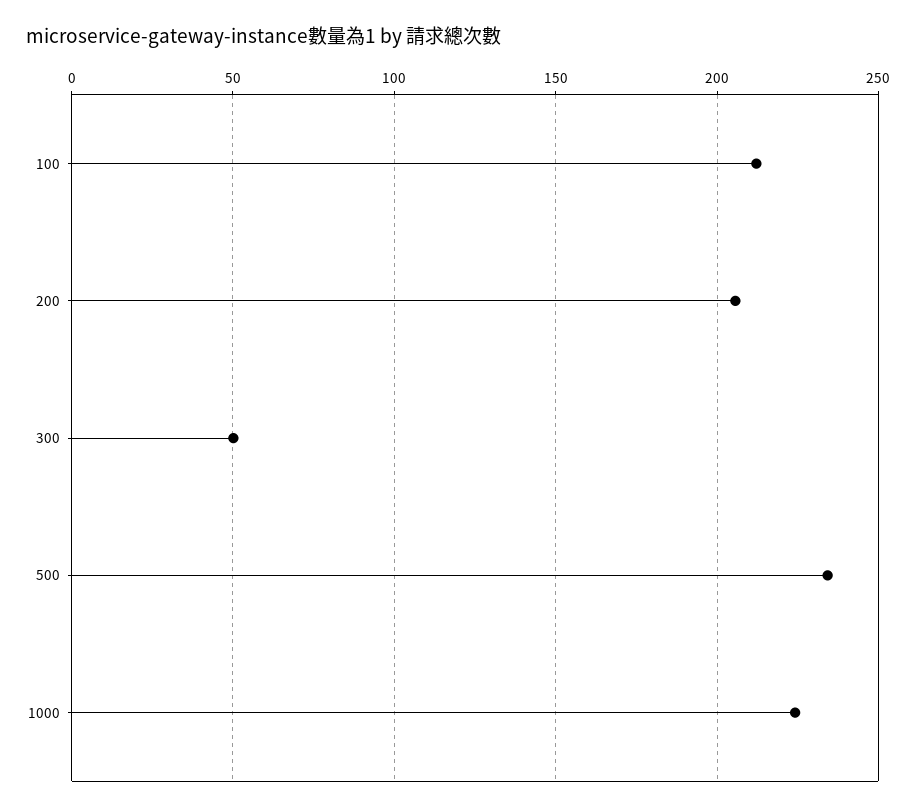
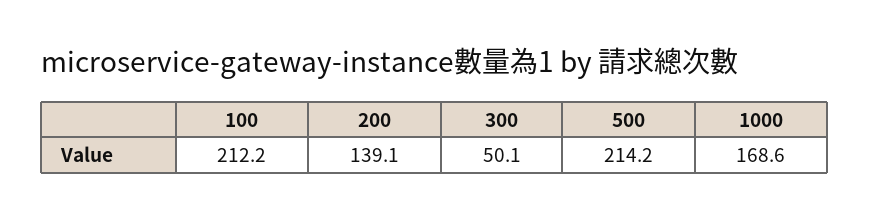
  {
    "100": 212.2,
-   "200": 205,
+   "200": 139.1,
    "300": 50.1,
-   "500": 235,
+   "500": 214.2,
-   "1000": 225
+   "1000": 168.6
  }

